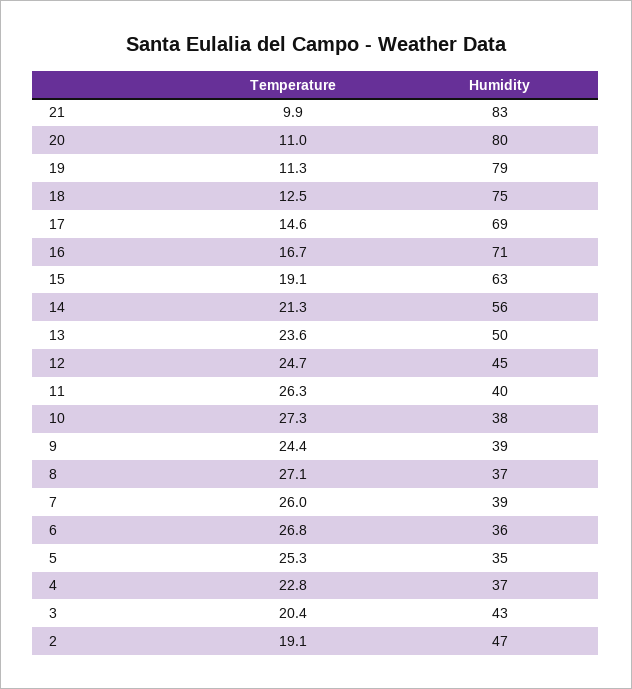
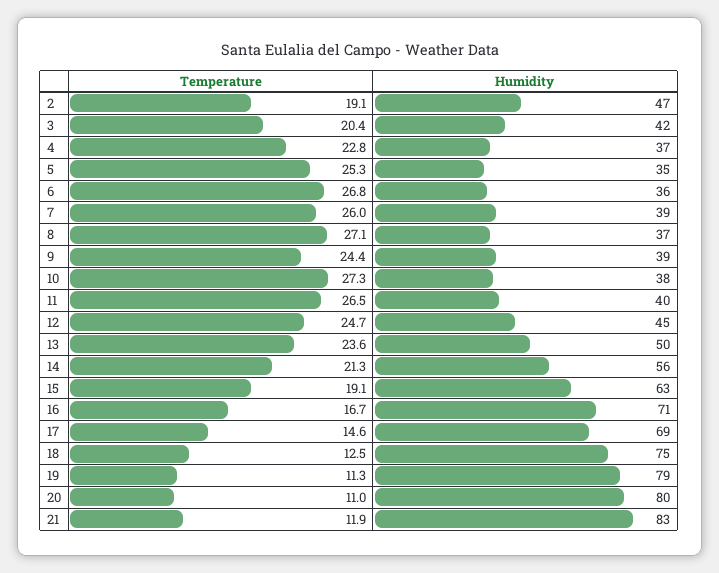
  {
    "Temperature": {
-     "21": 9.9,
+     "21": 11.9,
      "20": 11,
      "19": 11.3,
      "18": 12.5,
      "17": 14.6,
      "16": 16.7,
      "15": 19.1,
      "14": 21.3,
      "13": 23.6,
      "12": 24.7,
-     "11": 26.3,
+     "11": 26.5,
      "10": 27.3,
      "9": 24.4,
      "8": 27.1,
      "7": 26,
      "6": 26.8,
      "5": 25.3,
      "4": 22.8,
      "3": 20.4,
      "2": 19.1
    },
    "Humidity": {
      "21": 83,
      "20": 80,
      "19": 79,
      "18": 75,
      "17": 69,
      "16": 71,
      "15": 63,
      "14": 56,
      "13": 50,
      "12": 45,
      "11": 40,
      "10": 38,
      "9": 39,
      "8": 37,
      "7": 39,
      "6": 36,
      "5": 35,
      "4": 37,
-     "3": 43,
+     "3": 42,
      "2": 47
    }
  }

